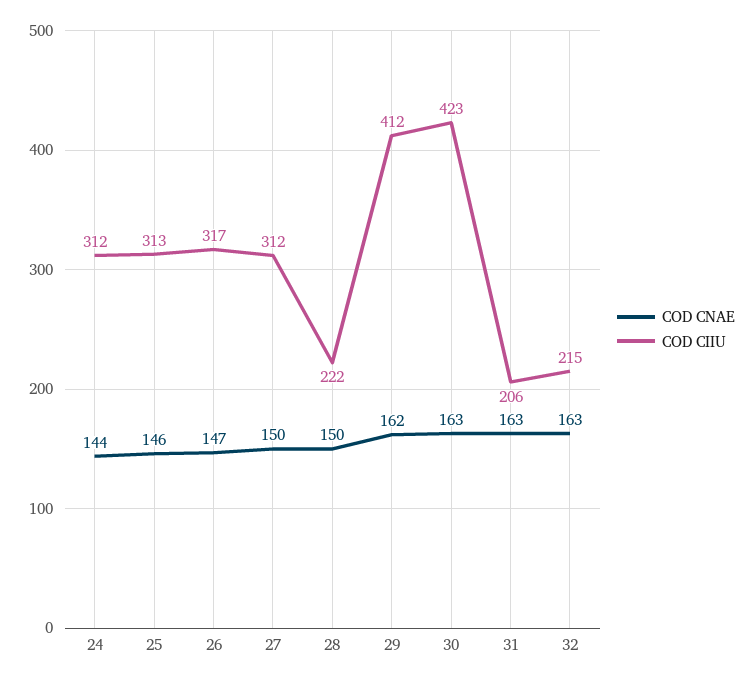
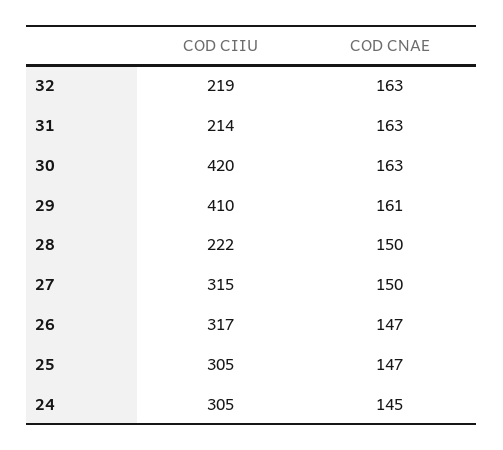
  {
    "COD CNAE": {
-     "24": 144,
+     "24": 145,
-     "25": 146,
+     "25": 147,
      "26": 147,
      "27": 150,
      "28": 150,
-     "29": 162,
+     "29": 161,
      "30": 163,
      "31": 163,
      "32": 163
    },
    "COD CIIU": {
-     "24": 312,
+     "24": 305,
-     "25": 313,
+     "25": 305,
      "26": 317,
-     "27": 312,
+     "27": 315,
      "28": 222,
-     "29": 412,
+     "29": 410,
-     "30": 423,
+     "30": 420,
-     "31": 206,
+     "31": 214,
-     "32": 215
+     "32": 219
    }
  }

